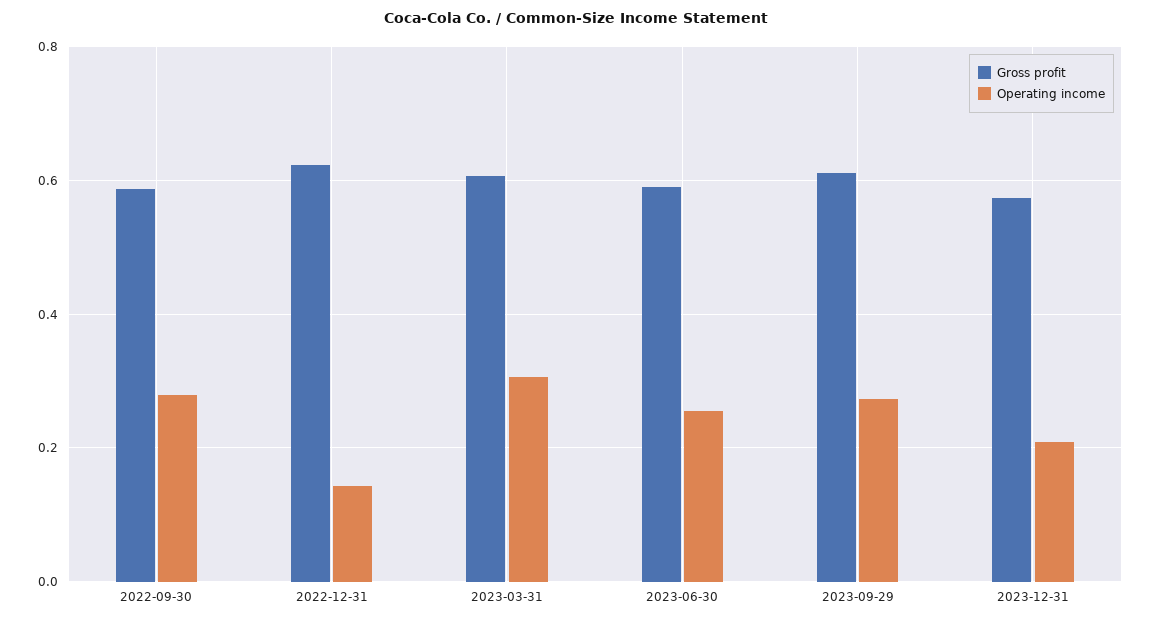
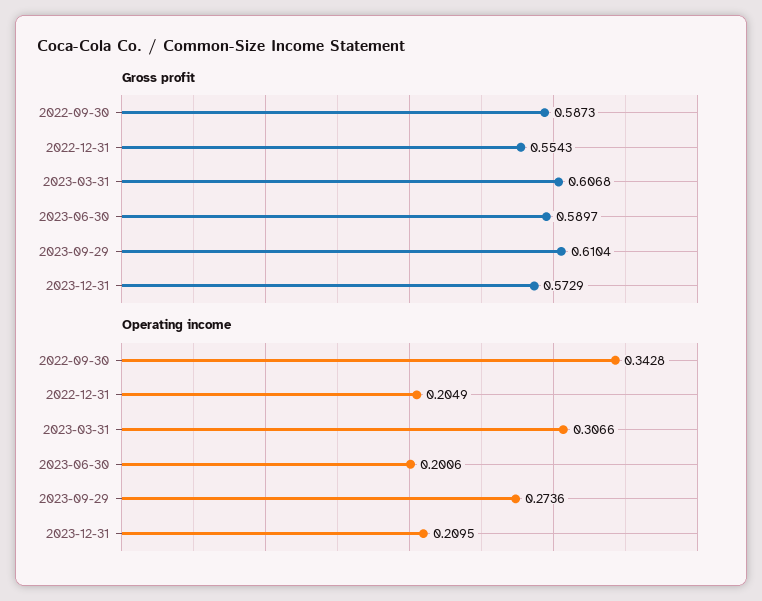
  {
    "Gross profit": {
      "2022-09-30": 0.5873,
-     "2022-12-31": 0.62,
+     "2022-12-31": 0.5543,
      "2023-03-31": 0.6068,
      "2023-06-30": 0.5897,
      "2023-09-29": 0.6104,
      "2023-12-31": 0.5729
    },
    "Operating income": {
-     "2022-09-30": 0.28,
+     "2022-09-30": 0.3428,
-     "2022-12-31": 0.14,
+     "2022-12-31": 0.2049,
      "2023-03-31": 0.3066,
-     "2023-06-30": 0.26,
+     "2023-06-30": 0.2006,
      "2023-09-29": 0.2736,
      "2023-12-31": 0.2095
    }
  }

